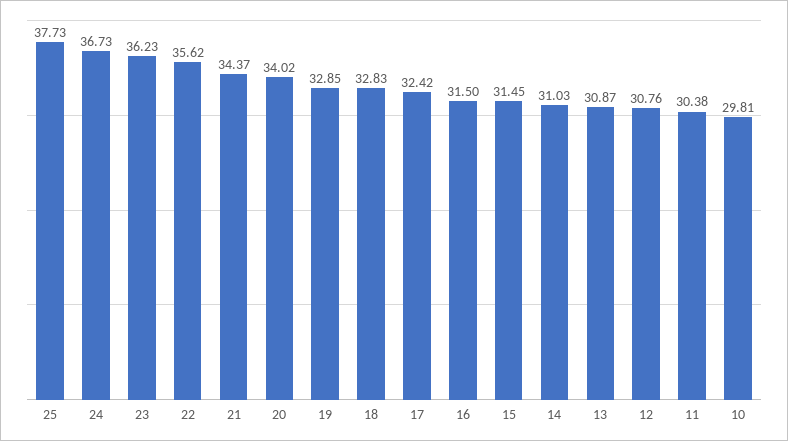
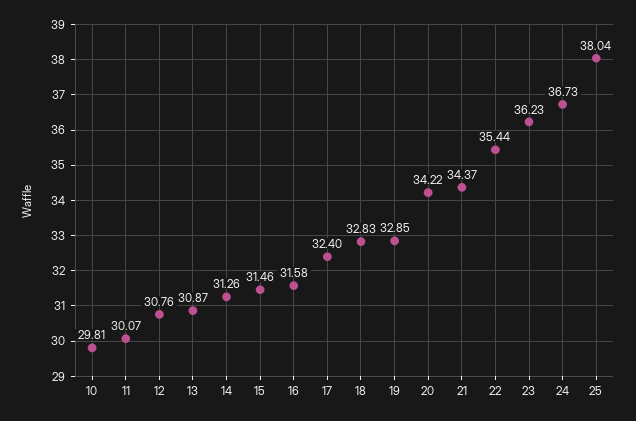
  {
-   "25": 37.73,
+   "25": 38.04,
    "24": 36.73,
    "23": 36.23,
-   "22": 35.62,
+   "22": 35.44,
    "21": 34.37,
-   "20": 34.02,
+   "20": 34.22,
    "19": 32.85,
    "18": 32.83,
-   "17": 32.42,
+   "17": 32.4,
-   "16": 31.5,
+   "16": 31.58,
-   "15": 31.45,
+   "15": 31.46,
-   "14": 31.03,
+   "14": 31.26,
    "13": 30.87,
    "12": 30.76,
-   "11": 30.38,
+   "11": 30.07,
    "10": 29.81
  }

